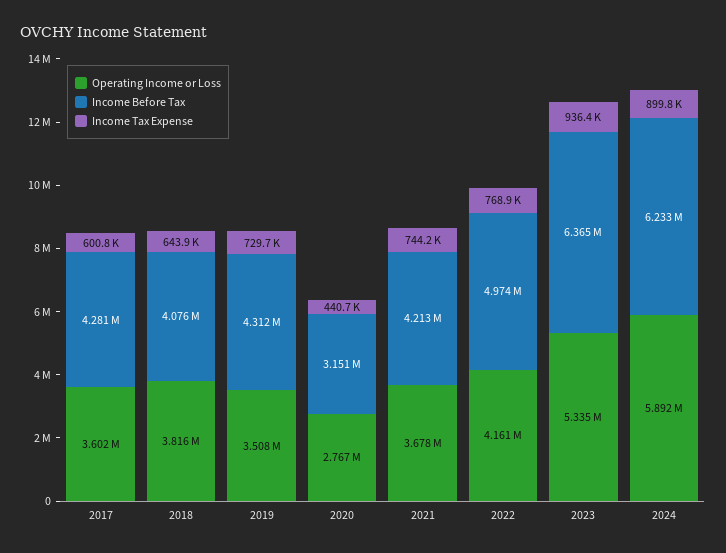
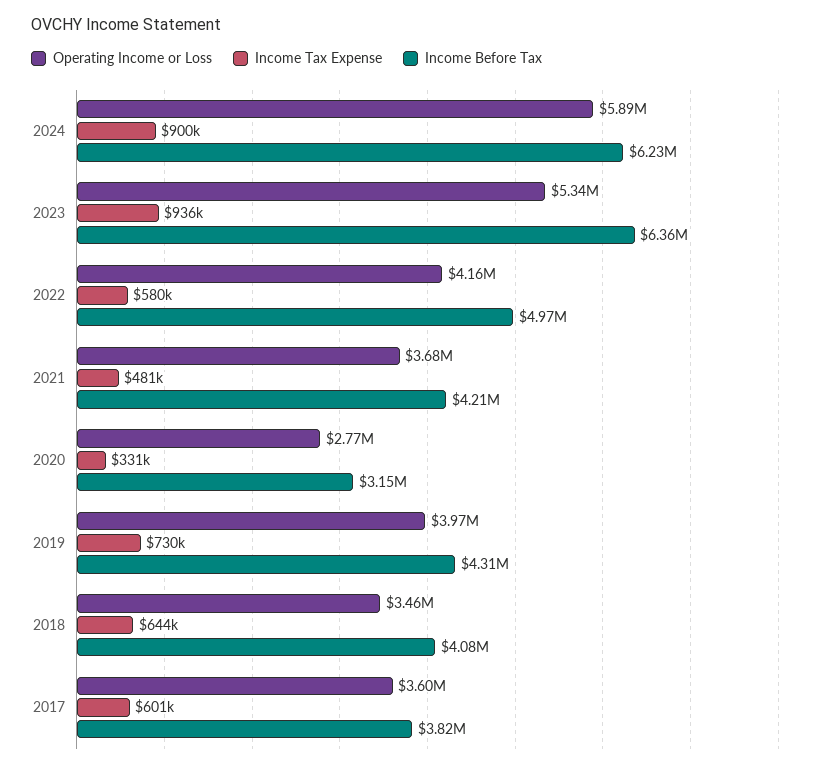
  {
    "Operating Income or Loss": {
      "2017": 3602000,
-     "2018": 3816000,
+     "2018": 3460000,
-     "2019": 3508000,
+     "2019": 3970000,
      "2020": 2767000,
      "2021": 3678000,
      "2022": 4161000,
      "2023": 5335000,
      "2024": 5892000
    },
    "Income Before Tax": {
-     "2017": 4281000,
+     "2017": 3820000,
      "2018": 4076000,
      "2019": 4312000,
      "2020": 3151000,
      "2021": 4213000,
      "2022": 4974000,
      "2023": 6365000,
      "2024": 6233000
    },
    "Income Tax Expense": {
      "2017": 600800,
      "2018": 643900,
      "2019": 729700,
-     "2020": 440700,
+     "2020": 331000,
-     "2021": 744200,
+     "2021": 481000,
-     "2022": 768900,
+     "2022": 580000,
      "2023": 936400,
      "2024": 899800
    }
  }

